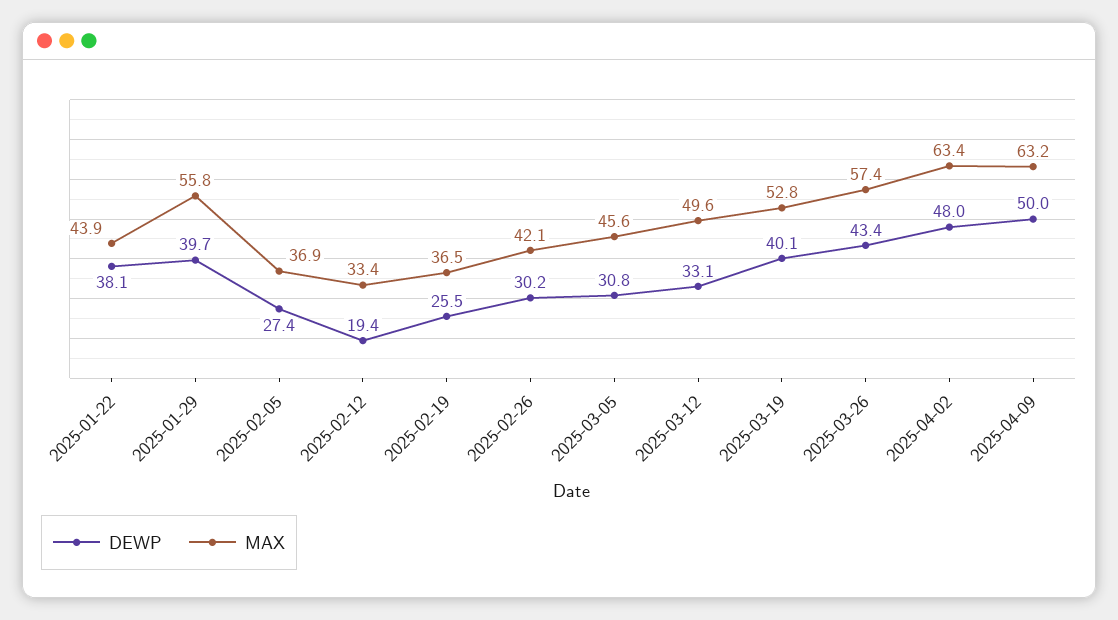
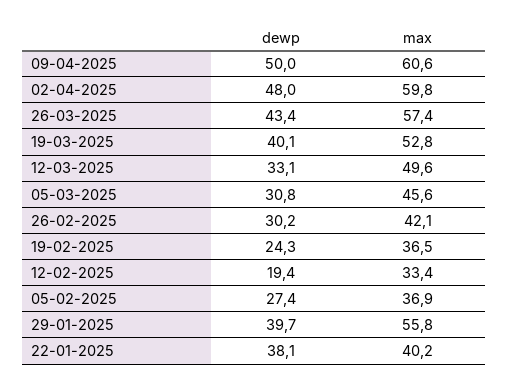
  {
    "DEWP": {
      "2025-01-22": 38.1,
      "2025-01-29": 39.7,
      "2025-02-05": 27.4,
      "2025-02-12": 19.4,
-     "2025-02-19": 25.5,
+     "2025-02-19": 24.3,
      "2025-02-26": 30.2,
      "2025-03-05": 30.8,
      "2025-03-12": 33.1,
      "2025-03-19": 40.1,
      "2025-03-26": 43.4,
      "2025-04-02": 48,
      "2025-04-09": 50
    },
    "MAX": {
-     "2025-01-22": 43.9,
+     "2025-01-22": 40.2,
      "2025-01-29": 55.8,
      "2025-02-05": 36.9,
      "2025-02-12": 33.4,
      "2025-02-19": 36.5,
      "2025-02-26": 42.1,
      "2025-03-05": 45.6,
      "2025-03-12": 49.6,
      "2025-03-19": 52.8,
      "2025-03-26": 57.4,
-     "2025-04-02": 63.4,
+     "2025-04-02": 59.8,
-     "2025-04-09": 63.2
+     "2025-04-09": 60.6
    }
  }

